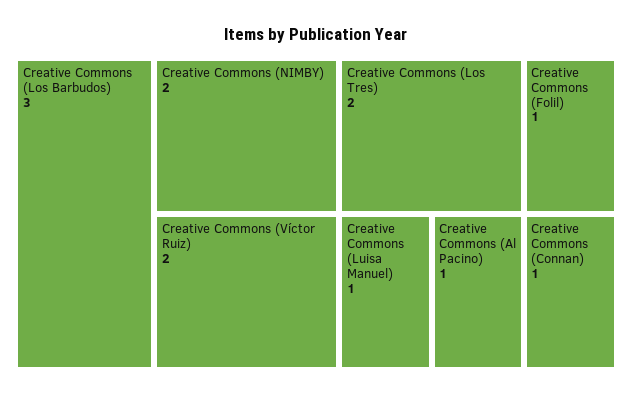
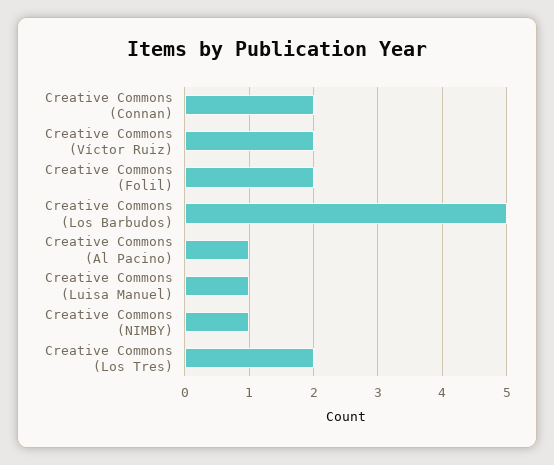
  {
-   "Creative Commons (Los Barbudos)": 3,
+   "Creative Commons (Los Barbudos)": 5,
-   "Creative Commons (NIMBY)": 2,
+   "Creative Commons (NIMBY)": 1,
    "Creative Commons (Víctor Ruiz)": 2,
    "Creative Commons (Los Tres)": 2,
-   "Creative Commons (Folil)": 1,
+   "Creative Commons (Folil)": 2,
    "Creative Commons (Luisa Manuel)": 1,
    "Creative Commons (Al Pacino)": 1,
-   "Creative Commons (Connan)": 1
+   "Creative Commons (Connan)": 2
  }

